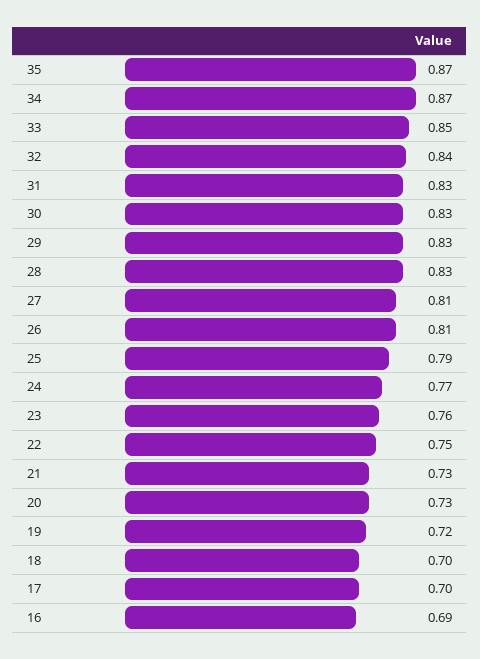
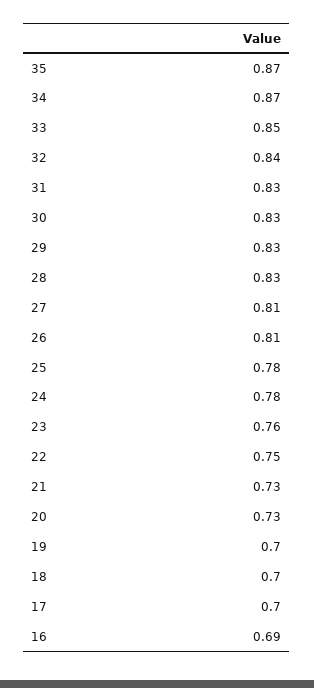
  {
    "35": 0.87,
    "34": 0.87,
    "33": 0.85,
    "32": 0.84,
    "31": 0.83,
    "30": 0.83,
    "29": 0.83,
    "28": 0.83,
    "27": 0.81,
    "26": 0.81,
-   "25": 0.79,
+   "25": 0.78,
-   "24": 0.77,
+   "24": 0.78,
    "23": 0.76,
    "22": 0.75,
    "21": 0.73,
    "20": 0.73,
-   "19": 0.72,
+   "19": 0.7,
    "18": 0.7,
    "17": 0.7,
    "16": 0.69
  }

